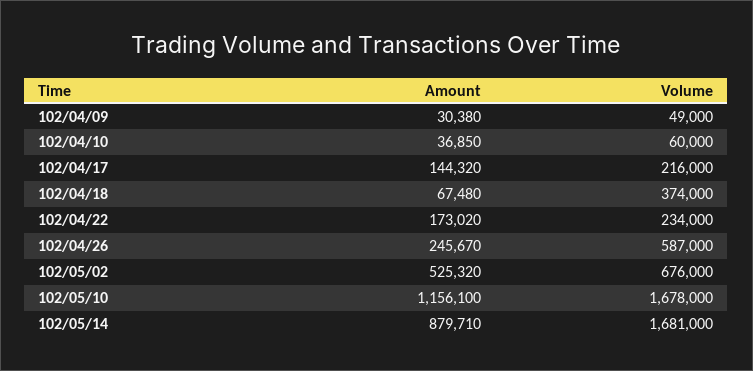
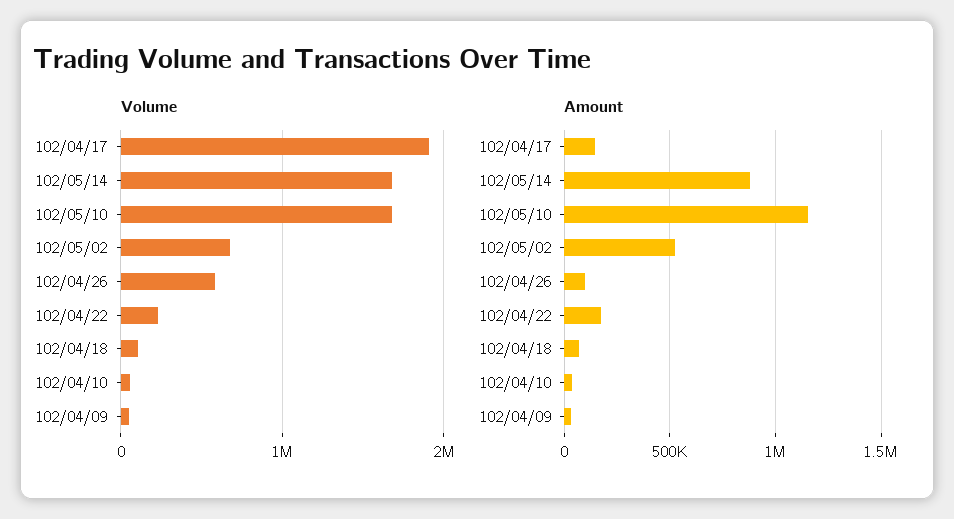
  {
    "Amount": {
      "102/04/09": 30380,
      "102/04/10": 36850,
      "102/04/17": 144320,
      "102/04/18": 67480,
      "102/04/22": 173020,
-     "102/04/26": 245670,
+     "102/04/26": 100000,
      "102/05/02": 525320,
      "102/05/10": 1156100,
      "102/05/14": 879710
    },
    "Volume": {
      "102/04/09": 49000,
      "102/04/10": 60000,
-     "102/04/17": 216000,
+     "102/04/17": 1900000,
-     "102/04/18": 374000,
+     "102/04/18": 100000,
      "102/04/22": 234000,
      "102/04/26": 587000,
      "102/05/02": 676000,
      "102/05/10": 1678000,
      "102/05/14": 1681000
    }
  }

